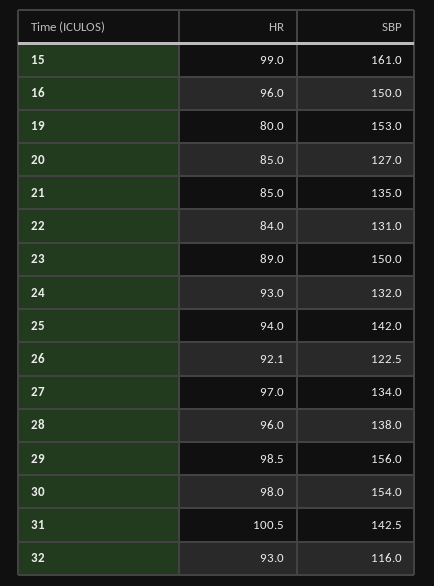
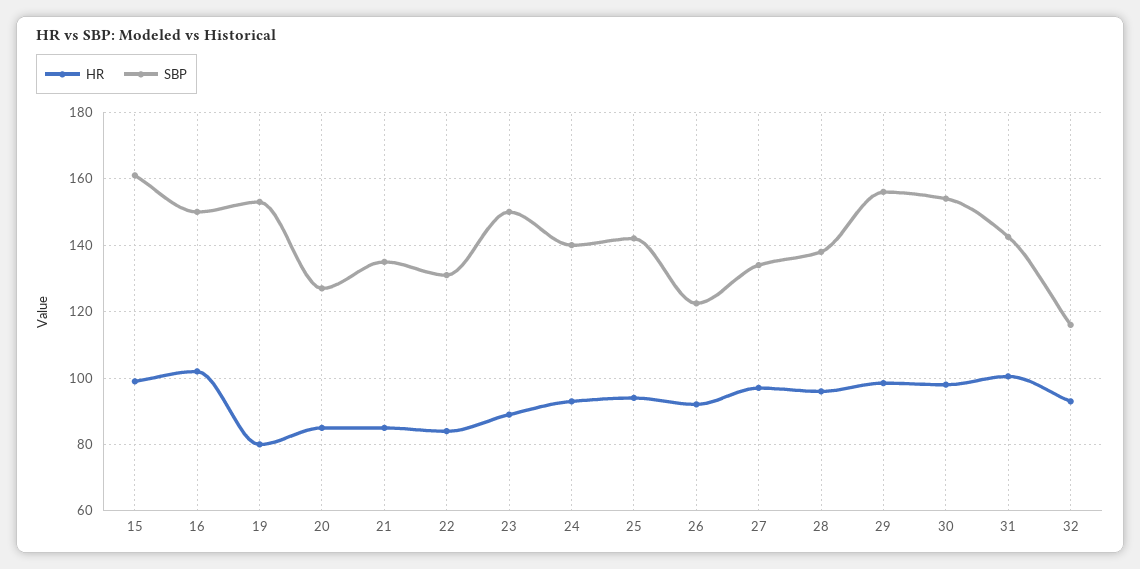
  {
    "HR": {
      "15": 99,
-     "16": 96,
+     "16": 102,
      "19": 80,
      "20": 85,
      "21": 85,
      "22": 84,
      "23": 89,
      "24": 93,
      "25": 94,
      "26": 92.1,
      "27": 97,
      "28": 96,
      "29": 98.5,
      "30": 98,
      "31": 100.5,
      "32": 93
    },
    "SBP": {
      "15": 161,
      "16": 150,
      "19": 153,
      "20": 127,
      "21": 135,
      "22": 131,
      "23": 150,
-     "24": 132,
+     "24": 140,
      "25": 142,
      "26": 122.5,
      "27": 134,
      "28": 138,
      "29": 156,
      "30": 154,
      "31": 142.5,
      "32": 116
    }
  }

